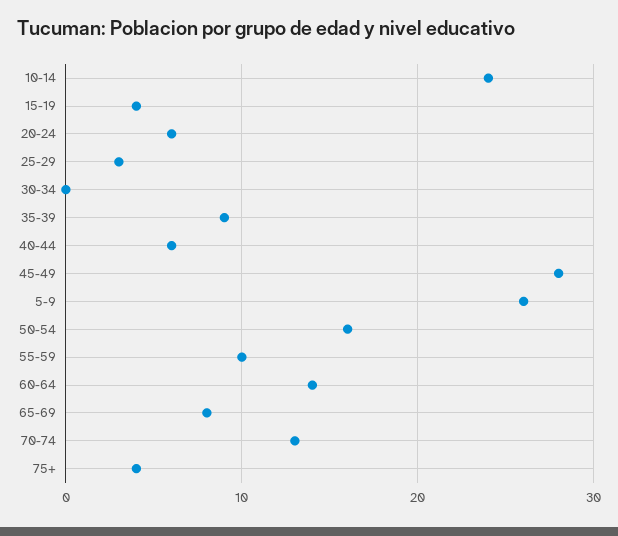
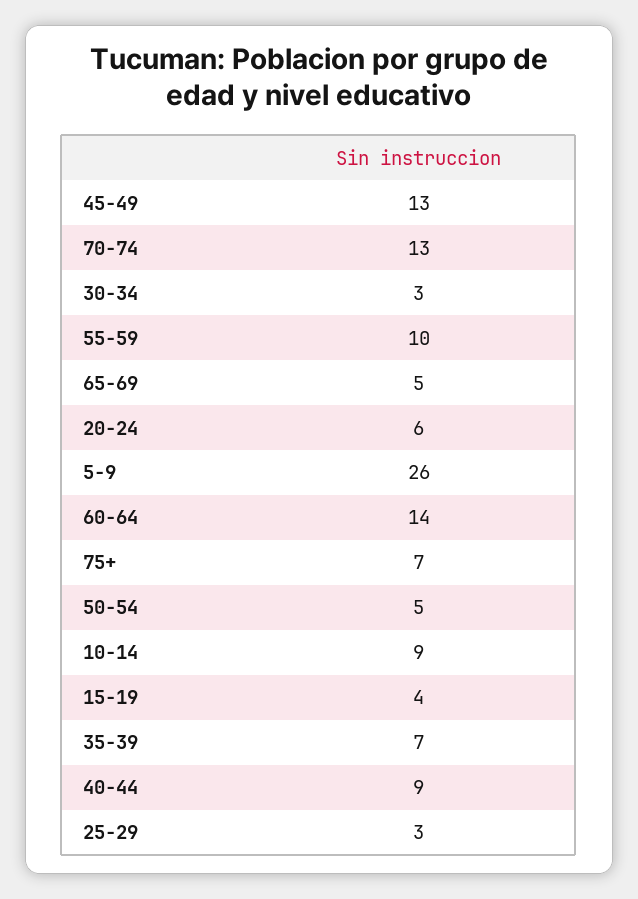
  {
-   "10-14": 24,
+   "10-14": 9,
    "15-19": 4,
    "20-24": 6,
    "25-29": 3,
-   "30-34": 0,
+   "30-34": 3,
-   "35-39": 9,
+   "35-39": 7,
-   "40-44": 6,
+   "40-44": 9,
-   "45-49": 28,
+   "45-49": 13,
    "5-9": 26,
-   "50-54": 16,
+   "50-54": 5,
    "55-59": 10,
    "60-64": 14,
-   "65-69": 8,
+   "65-69": 5,
    "70-74": 13,
-   "75+": 4
+   "75+": 7
  }

